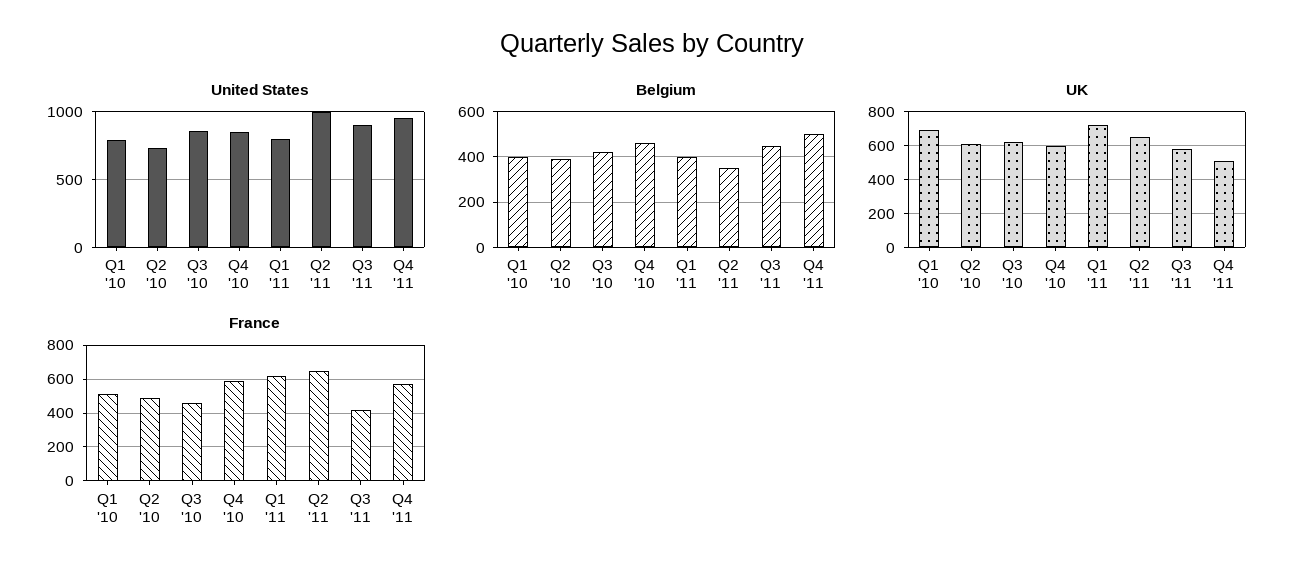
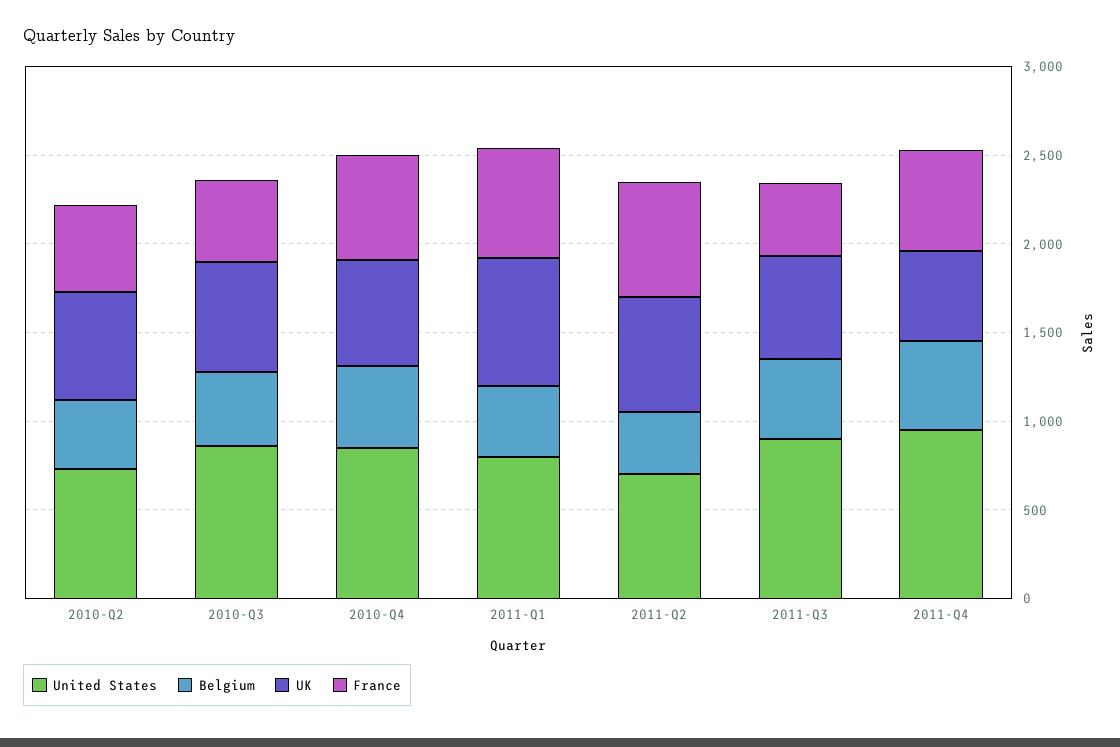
  {
    "United States": {
-     "Q1 '10": 800,
      "Q2 '10": 750,
      "Q3 '10": 850,
      "Q4 '10": 850,
      "Q1 '11": 800,
-     "Q2 '11": 1000,
+     "Q2 '11": 700,
      "Q3 '11": 900,
      "Q4 '11": 950
    },
    "Belgium": {
-     "Q1 '10": 400,
      "Q2 '10": 400,
      "Q3 '10": 400,
      "Q4 '10": 450,
      "Q1 '11": 400,
      "Q2 '11": 350,
      "Q3 '11": 450,
      "Q4 '11": 500
    },
    "UK": {
-     "Q1 '10": 700,
      "Q2 '10": 600,
      "Q3 '10": 600,
      "Q4 '10": 600,
      "Q1 '11": 700,
      "Q2 '11": 650,
      "Q3 '11": 600,
      "Q4 '11": 500
    },
    "France": {
-     "Q1 '10": 500,
      "Q2 '10": 500,
      "Q3 '10": 450,
      "Q4 '10": 600,
      "Q1 '11": 600,
      "Q2 '11": 650,
      "Q3 '11": 400,
      "Q4 '11": 550
    }
  }

